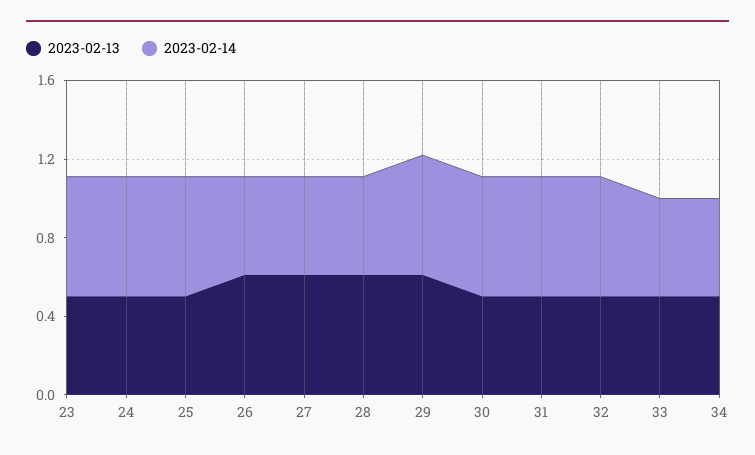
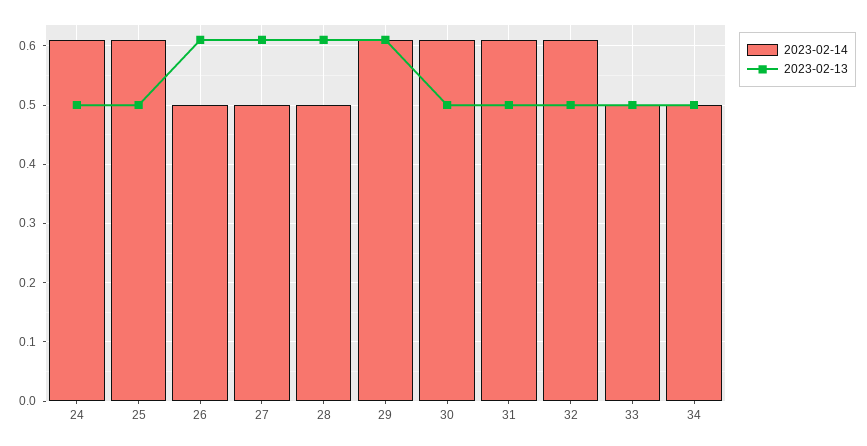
  {
    "2023-02-13": {
-     "23": 0.5,
      "24": 0.5,
      "25": 0.5,
      "26": 0.6,
      "27": 0.6,
      "28": 0.6,
      "29": 0.6,
      "30": 0.5,
      "31": 0.5,
      "32": 0.5,
      "33": 0.5,
      "34": 0.5
    },
    "2023-02-14": {
-     "23": 0.6,
      "24": 0.6,
      "25": 0.6,
      "26": 0.5,
      "27": 0.5,
      "28": 0.5,
      "29": 0.6,
      "30": 0.6,
      "31": 0.6,
      "32": 0.6,
      "33": 0.5,
      "34": 0.5
    }
  }

